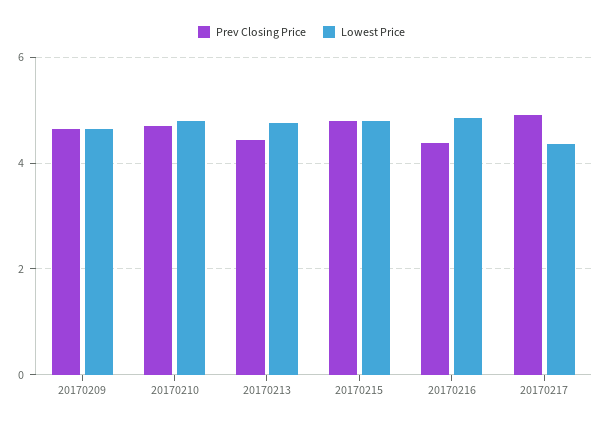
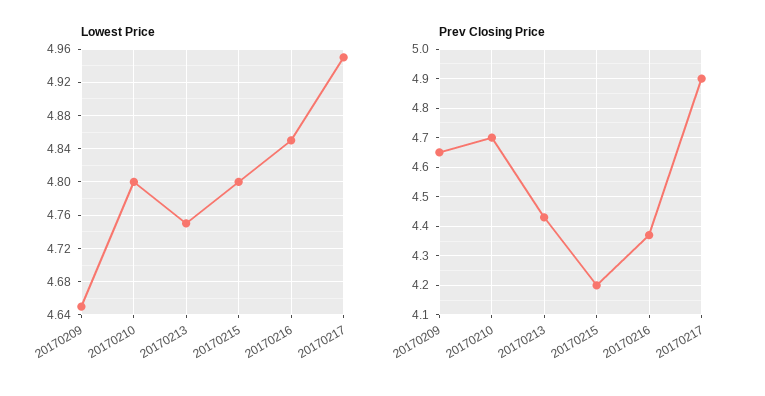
  {
    "Prev Closing Price": {
      "20170209": 4.65,
      "20170210": 4.7,
      "20170213": 4.45,
-     "20170215": 4.8,
+     "20170215": 4.2,
      "20170216": 4.35,
      "20170217": 4.9
    },
    "Lowest Price": {
      "20170209": 4.65,
      "20170210": 4.8,
      "20170213": 4.75,
      "20170215": 4.8,
      "20170216": 4.85,
-     "20170217": 4.4
+     "20170217": 4.95
    }
  }

